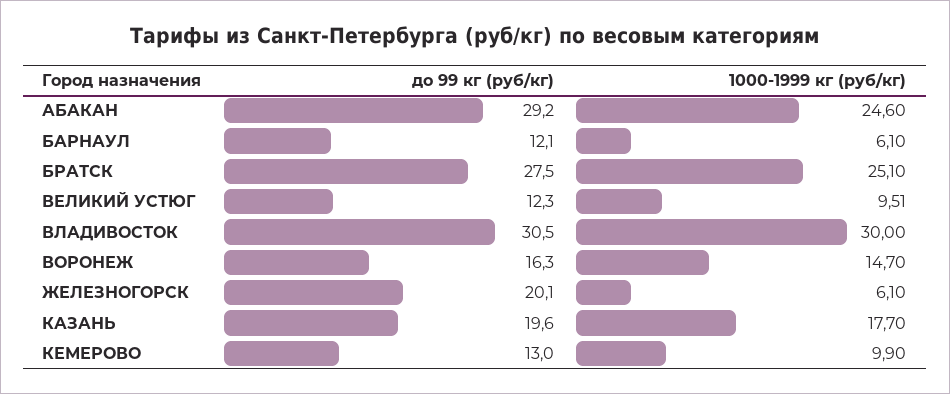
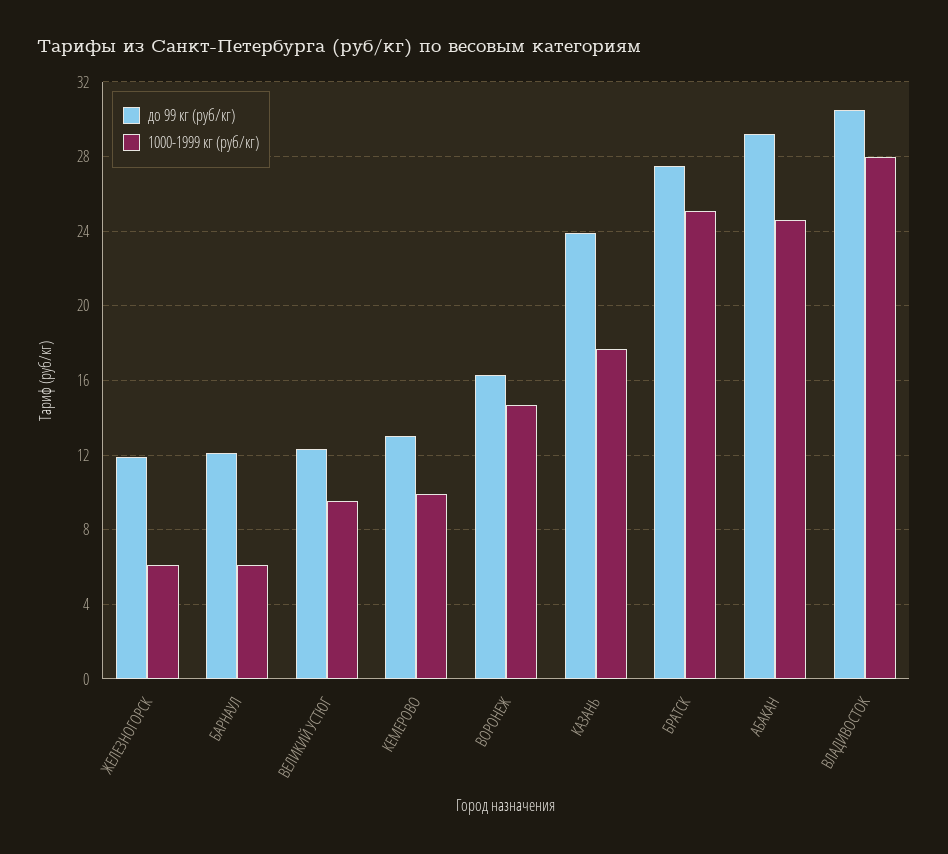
  {
    "до 99 кг (руб/кг)": {
      "АБАКАН": 29.2,
      "БАРНАУЛ": 12.1,
      "БРАТСК": 27.5,
      "ВЕЛИКИЙ УСТЮГ": 12.3,
      "ВЛАДИВОСТОК": 30.5,
      "ВОРОНЕЖ": 16.3,
-     "ЖЕЛЕЗНОГОРСК": 20.1,
+     "ЖЕЛЕЗНОГОРСК": 12,
-     "КАЗАНЬ": 19.6,
+     "КАЗАНЬ": 24,
      "КЕМЕРОВО": 13
    },
    "1000-1999 кг (руб/кг)": {
      "АБАКАН": 24.6,
      "БАРНАУЛ": 6.1,
      "БРАТСК": 25.1,
      "ВЕЛИКИЙ УСТЮГ": 9.51,
-     "ВЛАДИВОСТОК": 30,
+     "ВЛАДИВОСТОК": 28,
      "ВОРОНЕЖ": 14.7,
      "ЖЕЛЕЗНОГОРСК": 6.1,
      "КАЗАНЬ": 17.7,
      "КЕМЕРОВО": 9.9
    }
  }

